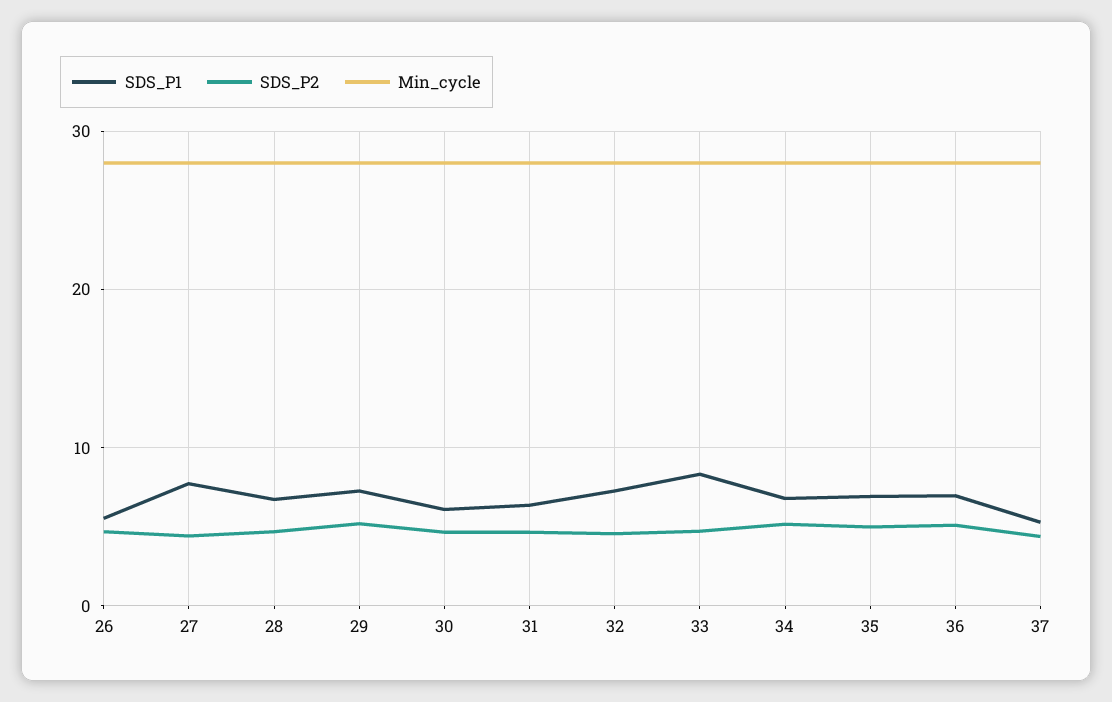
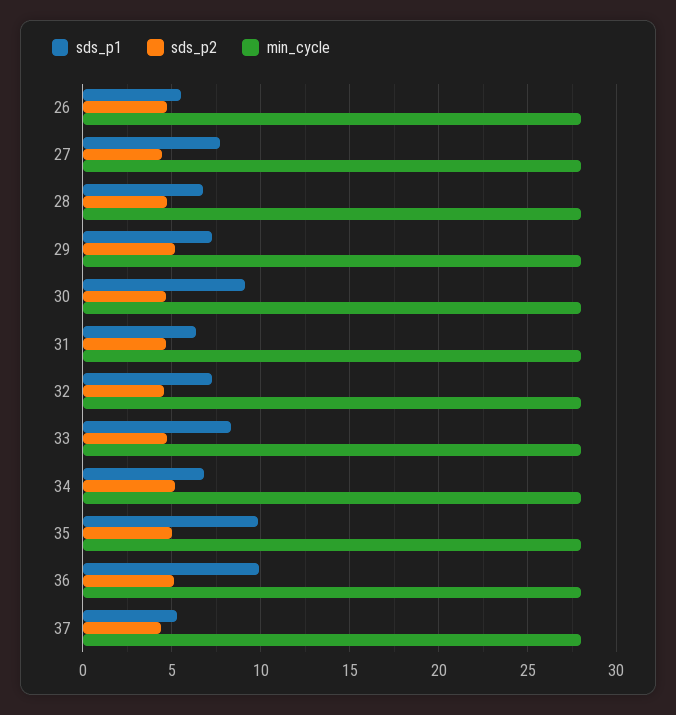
  {
    "SDS_P1": {
      "26": 5.5,
      "27": 7.5,
      "28": 6.5,
      "29": 7.5,
-     "30": 6,
+     "30": 9,
      "31": 6.5,
      "32": 7.5,
      "33": 8.5,
      "34": 7,
-     "35": 7,
+     "35": 10,
-     "36": 7,
+     "36": 10,
      "37": 5.5
    },
    "SDS_P2": {
      "26": 4.5,
      "27": 4.5,
      "28": 4.5,
      "29": 5,
      "30": 4.5,
      "31": 4.5,
      "32": 4.5,
      "33": 4.5,
      "34": 5,
      "35": 5,
      "36": 5,
      "37": 4.5
    },
    "Min_cycle": {
      "26": 28,
      "27": 28,
      "28": 28,
      "29": 28,
      "30": 28,
      "31": 28,
      "32": 28,
      "33": 28,
      "34": 28,
      "35": 28,
      "36": 28,
      "37": 28
    }
  }

